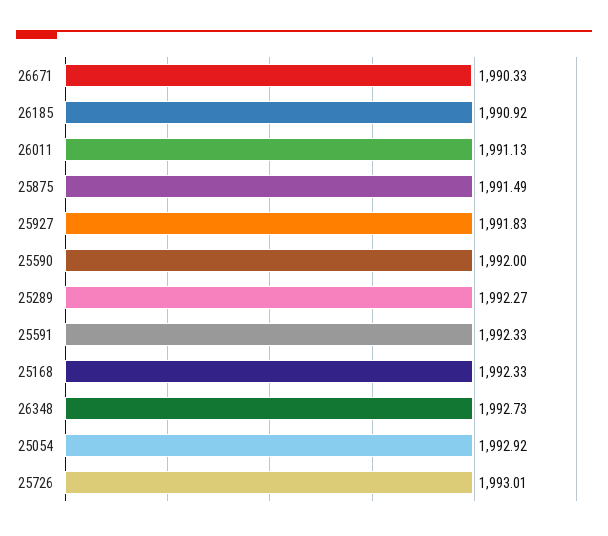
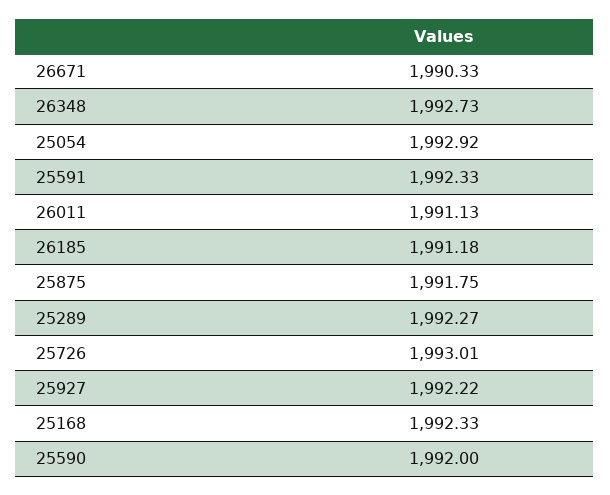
  {
    "26671": 1990.33,
-   "26185": 1990.92,
+   "26185": 1991.18,
    "26011": 1991.13,
-   "25875": 1991.49,
+   "25875": 1991.75,
-   "25927": 1991.83,
+   "25927": 1992.22,
    "25590": 1992,
    "25289": 1992.27,
    "25591": 1992.33,
    "25168": 1992.33,
    "26348": 1992.73,
    "25054": 1992.92,
    "25726": 1993.01
  }

